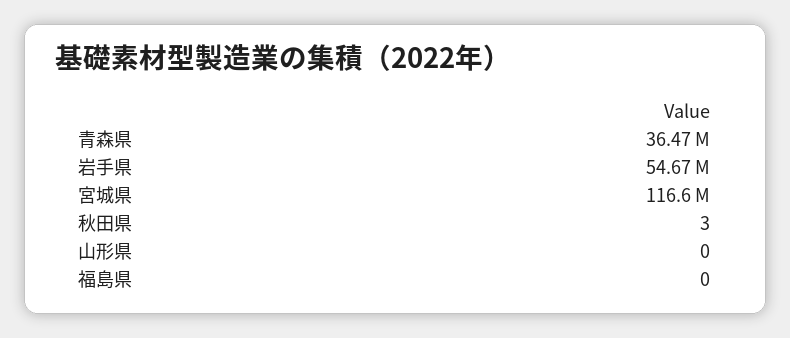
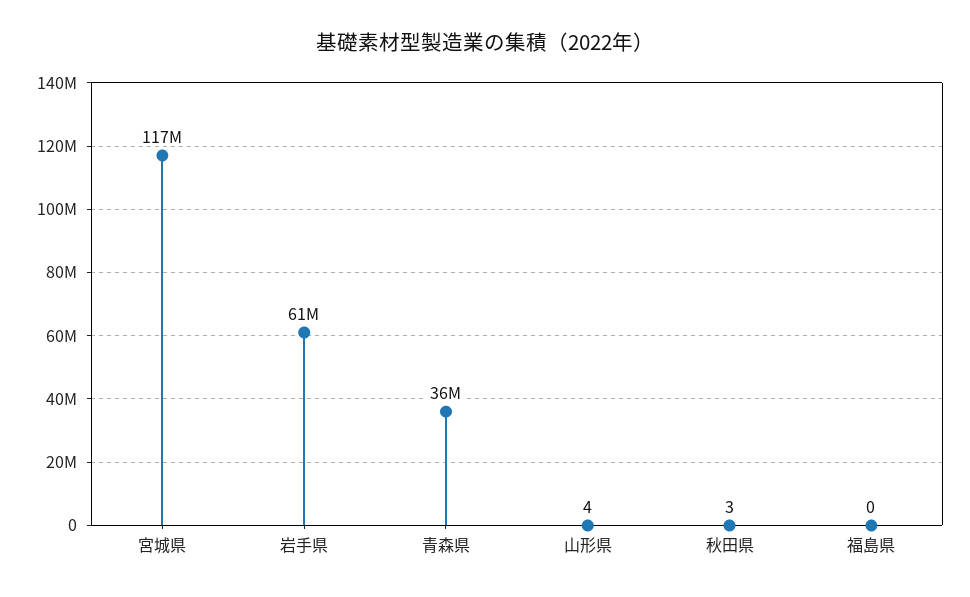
  {
    "青森県": 36470000,
-   "岩手県": 54670000,
+   "岩手県": 61000000,
    "宮城県": 116600000,
    "秋田県": 3,
-   "山形県": 0,
+   "山形県": 4,
    "福島県": 0
  }

